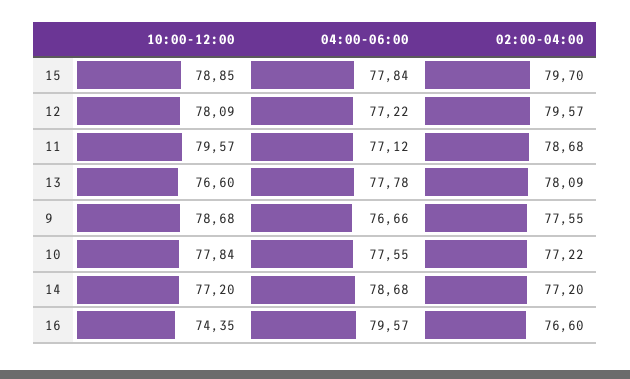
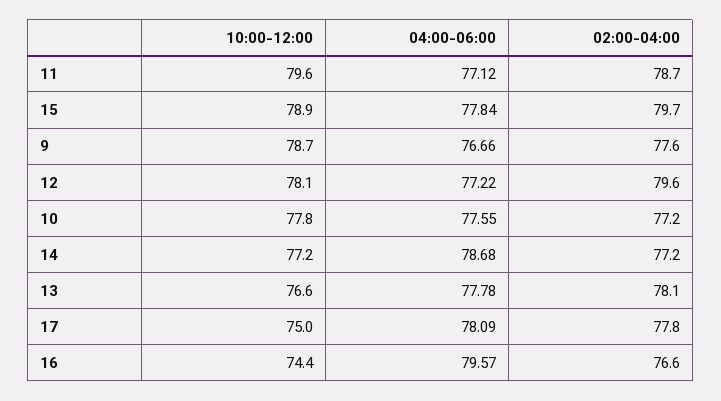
  {
    "10:00-12:00": {
      "15": 78.85,
      "12": 78.09,
      "11": 79.57,
      "13": 76.6,
      "9": 78.68,
      "10": 77.84,
      "14": 77.2,
-     "16": 74.35
+     "16": 74.35,
+     "17": 75
    },
    "04:00-06:00": {
      "15": 77.84,
      "12": 77.22,
      "11": 77.12,
      "13": 77.78,
      "9": 76.66,
      "10": 77.55,
      "14": 78.68,
-     "16": 79.57
+     "16": 79.57,
+     "17": 78.09
    },
    "02:00-04:00": {
      "15": 79.7,
      "12": 79.57,
      "11": 78.68,
      "13": 78.09,
      "9": 77.55,
      "10": 77.22,
      "14": 77.2,
-     "16": 76.6
+     "16": 76.6,
+     "17": 77.8
    }
  }

